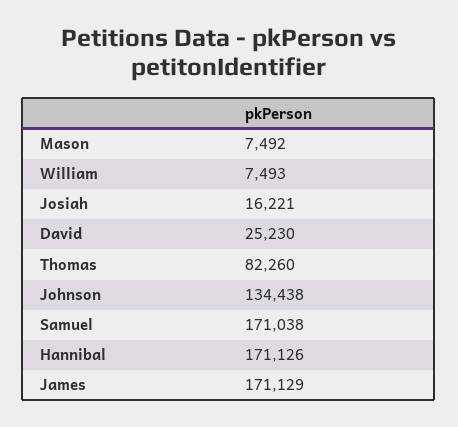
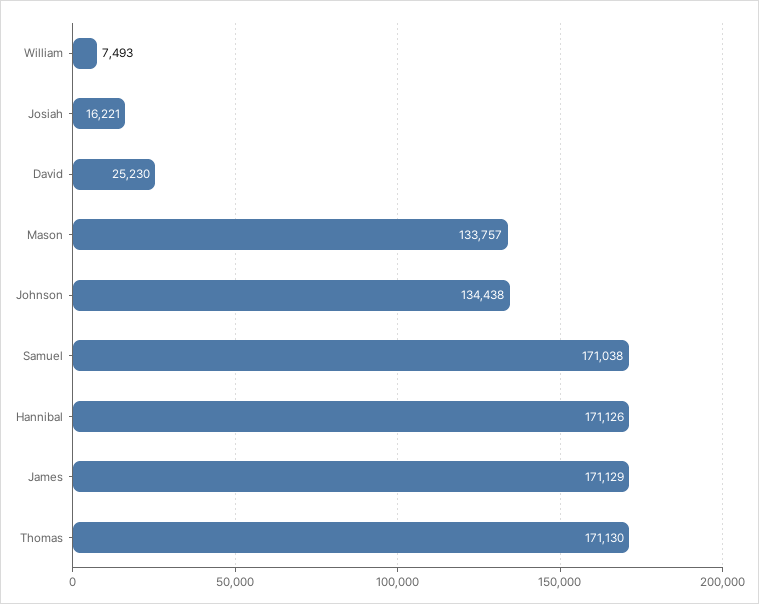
  {
-   "Mason": 7492,
+   "Mason": 133757,
    "William": 7493,
    "Josiah": 16221,
    "David": 25230,
-   "Thomas": 82260,
+   "Thomas": 171130,
    "Johnson": 134438,
    "Samuel": 171038,
    "Hannibal": 171126,
    "James": 171129
  }

